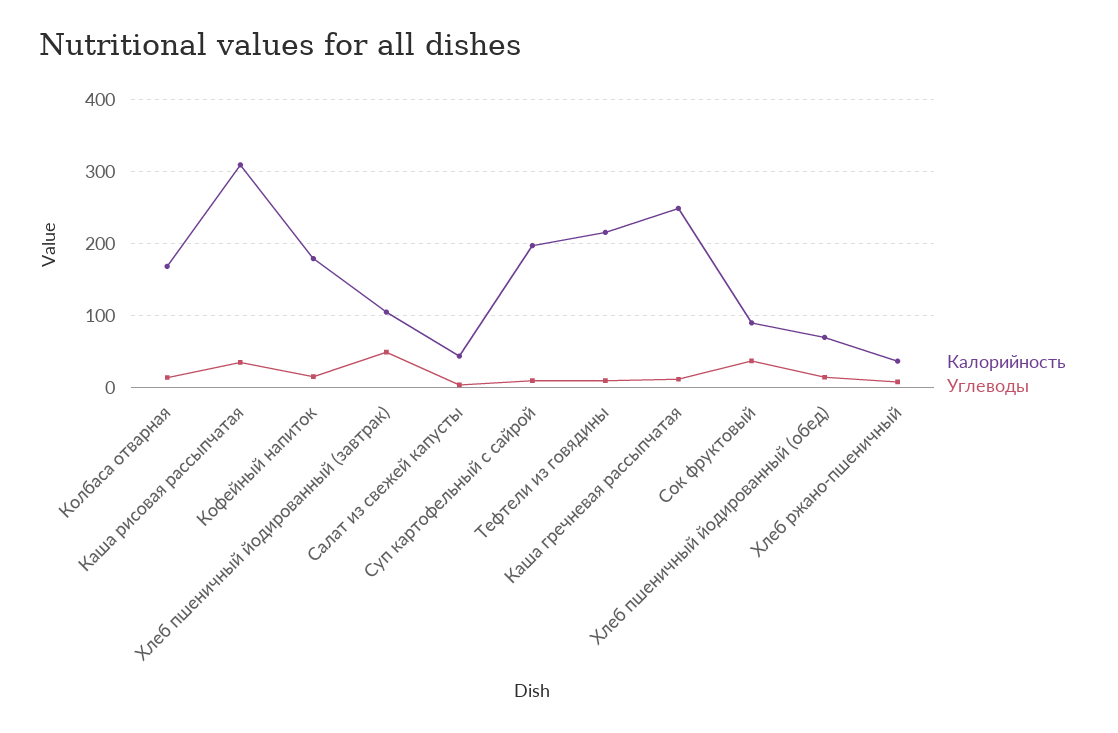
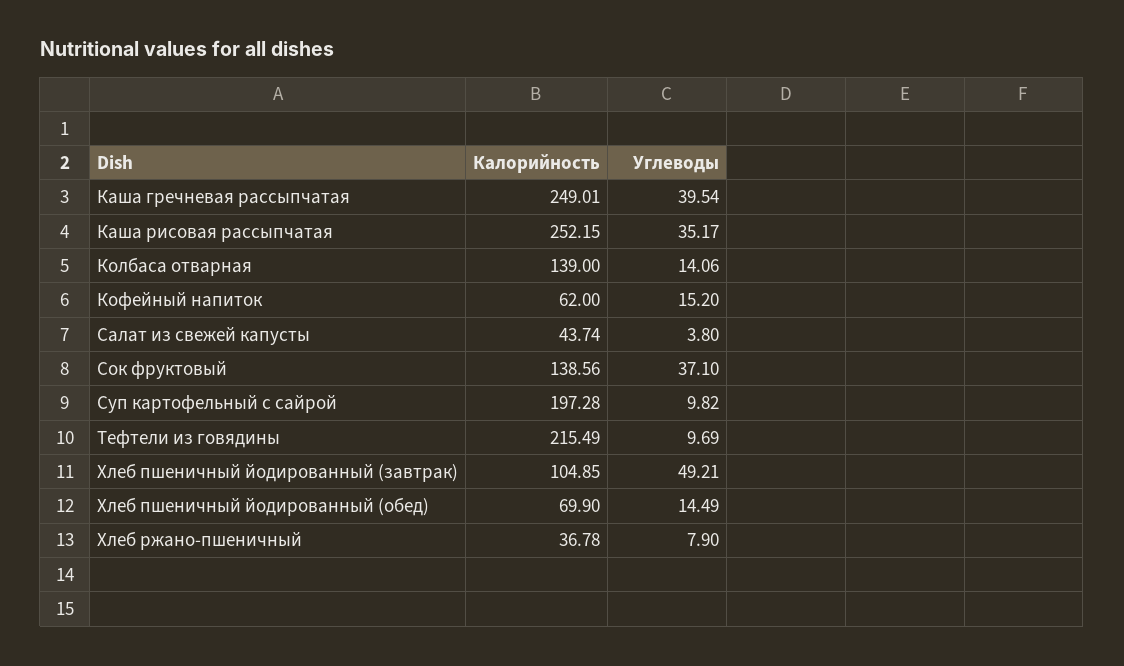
  {
    "Калорийность": {
-     "Колбаса отварная": 170,
+     "Колбаса отварная": 139,
-     "Каша рисовая рассыпчатая": 310,
+     "Каша рисовая рассыпчатая": 252.15,
-     "Кофейный напиток": 180,
+     "Кофейный напиток": 62,
      "Хлеб пшеничный йодированный (завтрак)": 104.85,
      "Салат из свежей капусты": 43.74,
      "Суп картофельный с сайрой": 197.28,
      "Тефтели из говядины": 215.49,
      "Каша гречневая рассыпчатая": 249.01,
-     "Сок фруктовый": 90,
+     "Сок фруктовый": 138.56,
      "Хлеб пшеничный йодированный (обед)": 69.9,
      "Хлеб ржано-пшеничный": 36.78
    },
    "Углеводы": {
      "Колбаса отварная": 14.06,
      "Каша рисовая рассыпчатая": 35.17,
      "Кофейный напиток": 15.2,
      "Хлеб пшеничный йодированный (завтрак)": 49.21,
      "Салат из свежей капусты": 3.8,
      "Суп картофельный с сайрой": 9.82,
      "Тефтели из говядины": 9.69,
-     "Каша гречневая рассыпчатая": 10,
+     "Каша гречневая рассыпчатая": 39.54,
      "Сок фруктовый": 37.1,
      "Хлеб пшеничный йодированный (обед)": 14.49,
      "Хлеб ржано-пшеничный": 7.9
    }
  }

